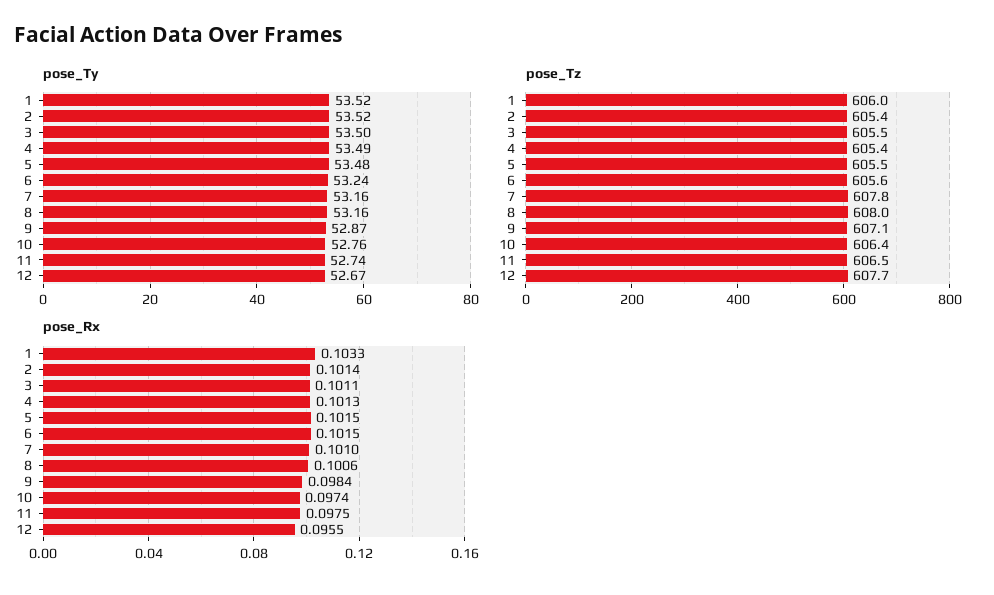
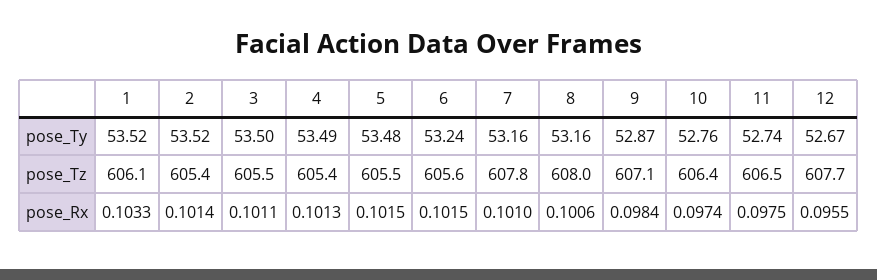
  {
    "pose_Ty": {
      "1": 53.52,
      "2": 53.52,
      "3": 53.5,
      "4": 53.49,
      "5": 53.48,
      "6": 53.24,
      "7": 53.16,
      "8": 53.16,
      "9": 52.87,
      "10": 52.76,
      "11": 52.74,
      "12": 52.67
    },
    "pose_Tz": {
-     "1": 606,
+     "1": 606.1,
      "2": 605.4,
      "3": 605.5,
      "4": 605.4,
      "5": 605.5,
      "6": 605.6,
      "7": 607.8,
      "8": 608,
      "9": 607.1,
      "10": 606.4,
      "11": 606.5,
      "12": 607.7
    },
    "pose_Rx": {
      "1": 0.1033,
      "2": 0.1014,
      "3": 0.1011,
      "4": 0.1013,
      "5": 0.1015,
      "6": 0.1015,
      "7": 0.101,
      "8": 0.1006,
      "9": 0.0984,
      "10": 0.0974,
      "11": 0.0975,
      "12": 0.0955
    }
  }

